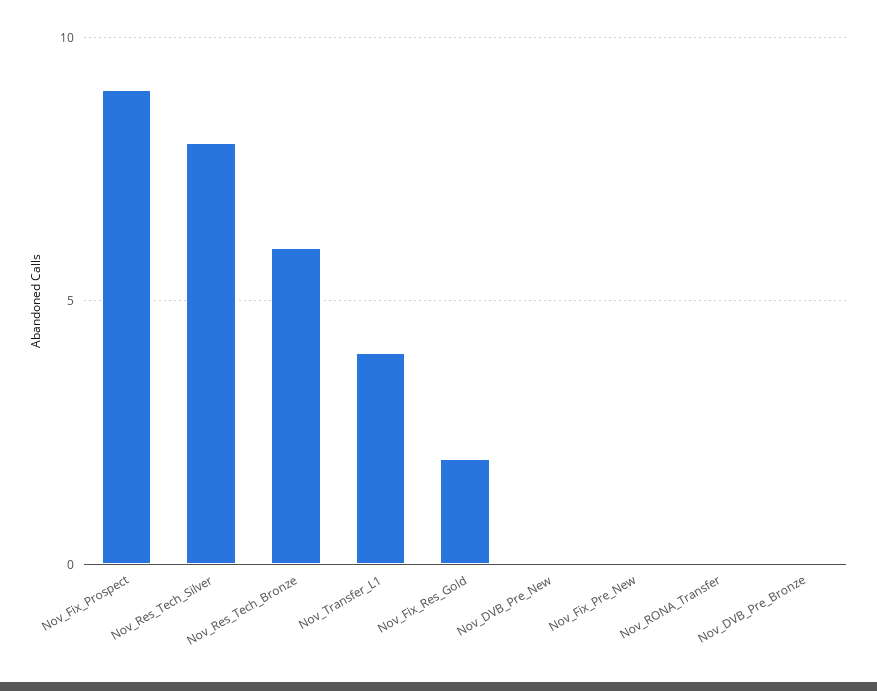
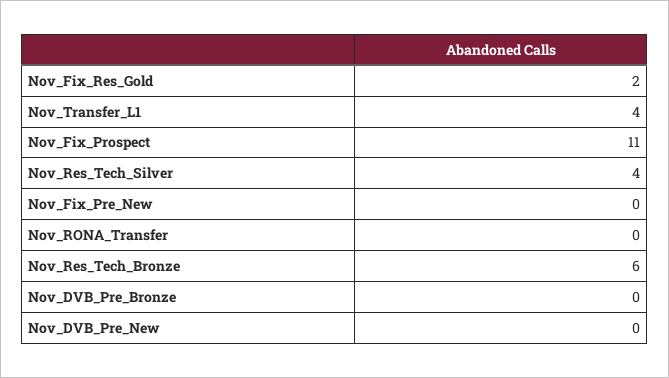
  {
-   "Nov_Fix_Prospect": 9,
+   "Nov_Fix_Prospect": 11,
-   "Nov_Res_Tech_Silver": 8,
+   "Nov_Res_Tech_Silver": 4,
    "Nov_Res_Tech_Bronze": 6,
    "Nov_Transfer_L1": 4,
    "Nov_Fix_Res_Gold": 2,
    "Nov_DVB_Pre_New": 0,
    "Nov_Fix_Pre_New": 0,
    "Nov_RONA_Transfer": 0,
    "Nov_DVB_Pre_Bronze": 0
  }

